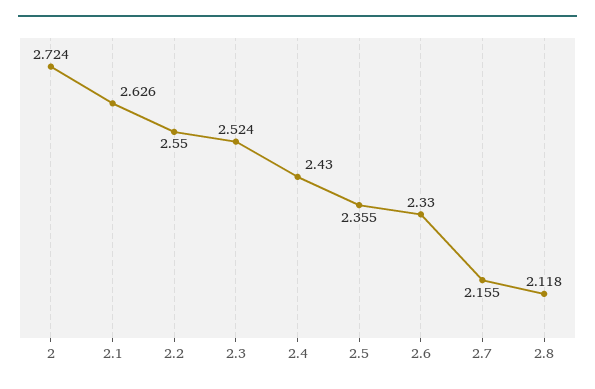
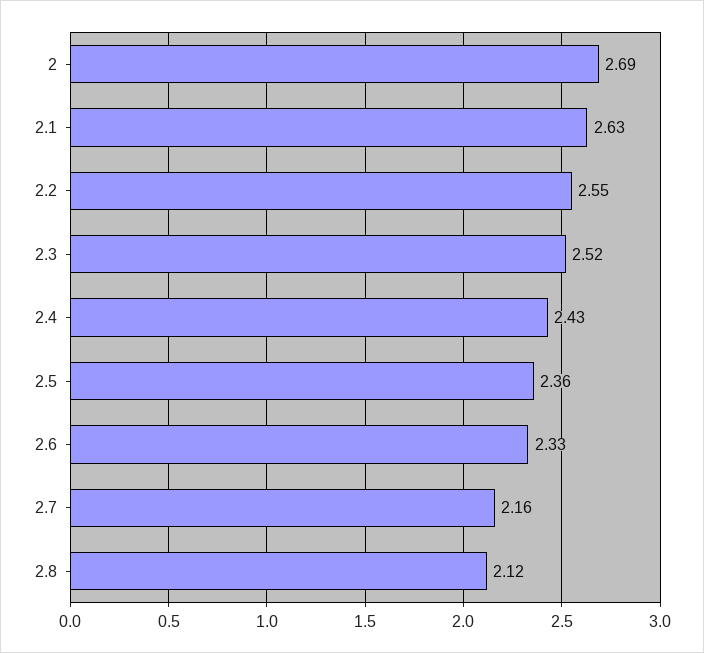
  {
-   "2": 2.724,
+   "2": 2.69,
    "2.1": 2.626,
    "2.2": 2.55,
    "2.3": 2.524,
    "2.4": 2.43,
    "2.5": 2.355,
    "2.6": 2.33,
    "2.7": 2.155,
    "2.8": 2.118
  }

